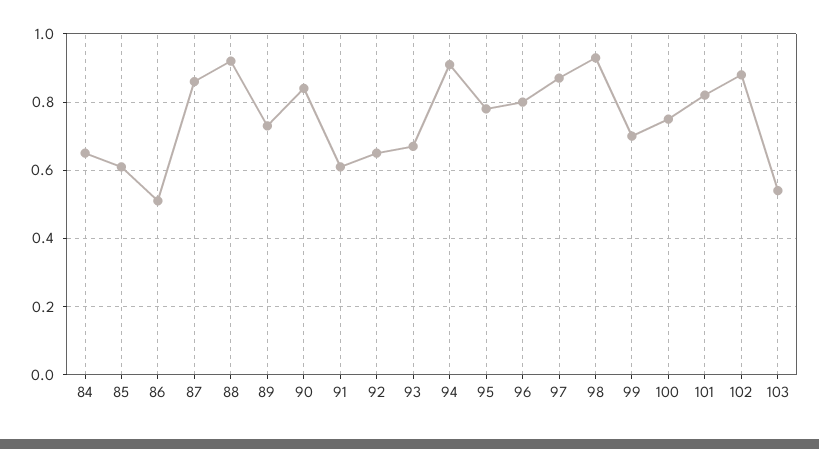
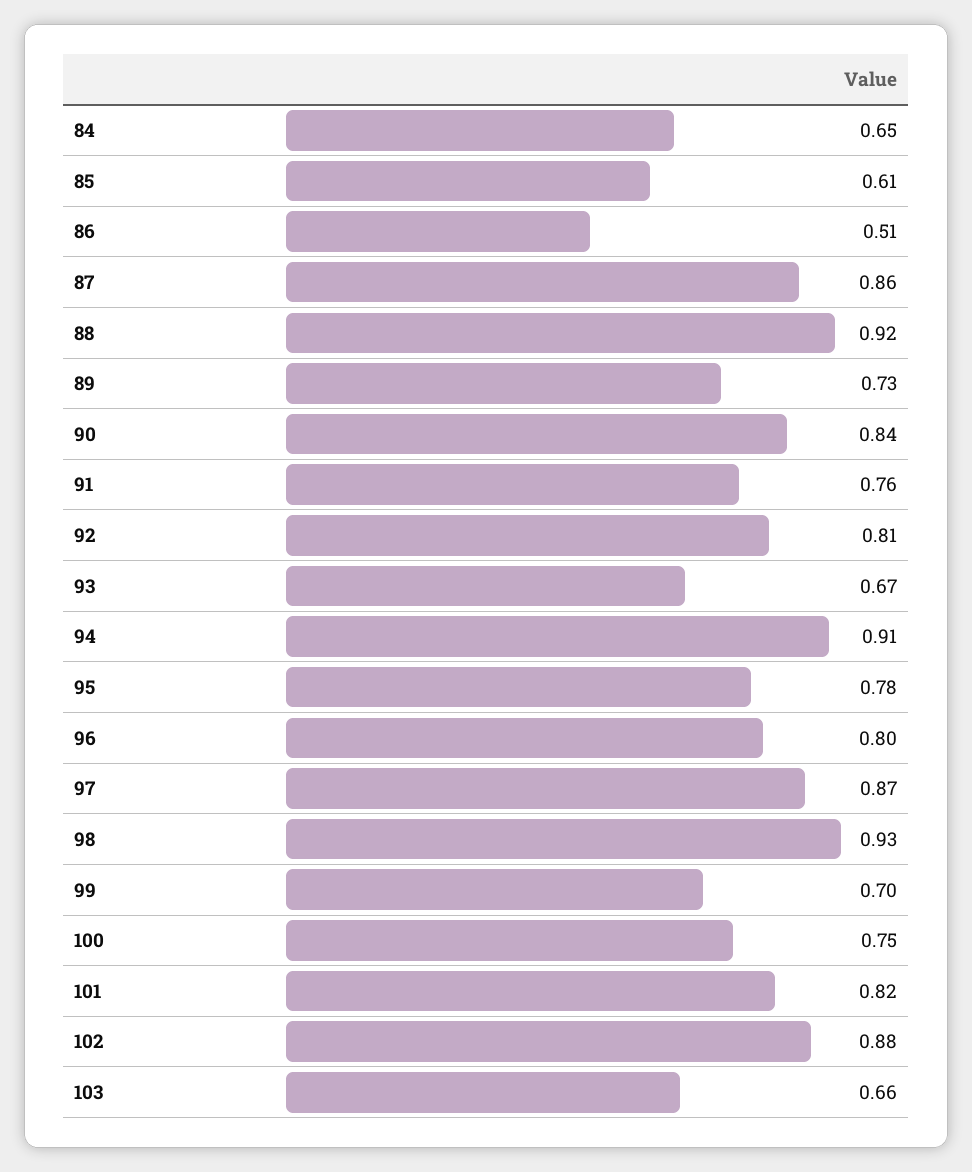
  {
    "84": 0.65,
    "85": 0.61,
    "86": 0.51,
    "87": 0.86,
    "88": 0.92,
    "89": 0.73,
    "90": 0.84,
-   "91": 0.6,
+   "91": 0.76,
-   "92": 0.65,
+   "92": 0.81,
    "93": 0.67,
    "94": 0.91,
    "95": 0.78,
    "96": 0.8,
    "97": 0.87,
    "98": 0.93,
    "99": 0.7,
    "100": 0.75,
    "101": 0.82,
    "102": 0.88,
-   "103": 0.55
+   "103": 0.66
  }

